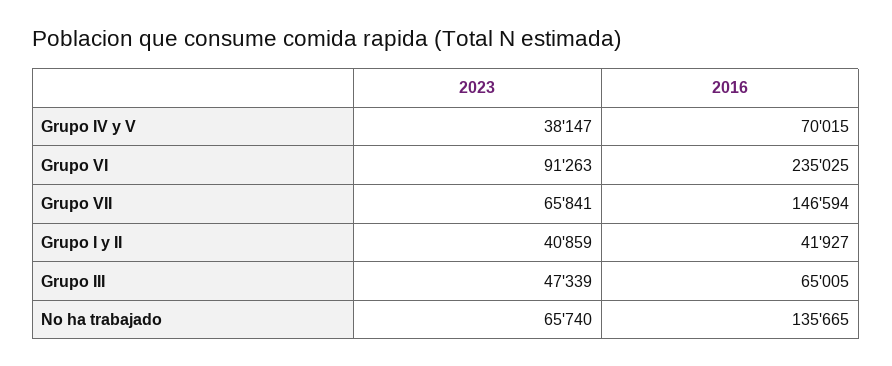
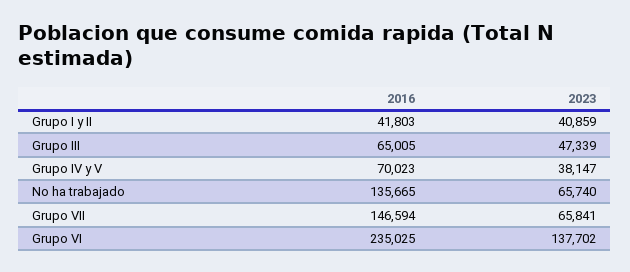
  {
    "2023": {
      "Grupo IV y V": 38147,
-     "Grupo VI": 91263,
+     "Grupo VI": 137702,
      "Grupo VII": 65841,
      "Grupo I y II": 40859,
      "Grupo III": 47339,
      "No ha trabajado": 65740
    },
    "2016": {
-     "Grupo IV y V": 70015,
+     "Grupo IV y V": 70023,
      "Grupo VI": 235025,
      "Grupo VII": 146594,
-     "Grupo I y II": 41927,
+     "Grupo I y II": 41803,
      "Grupo III": 65005,
      "No ha trabajado": 135665
    }
  }

